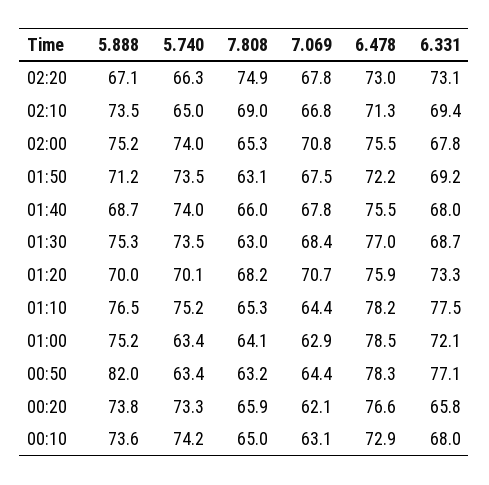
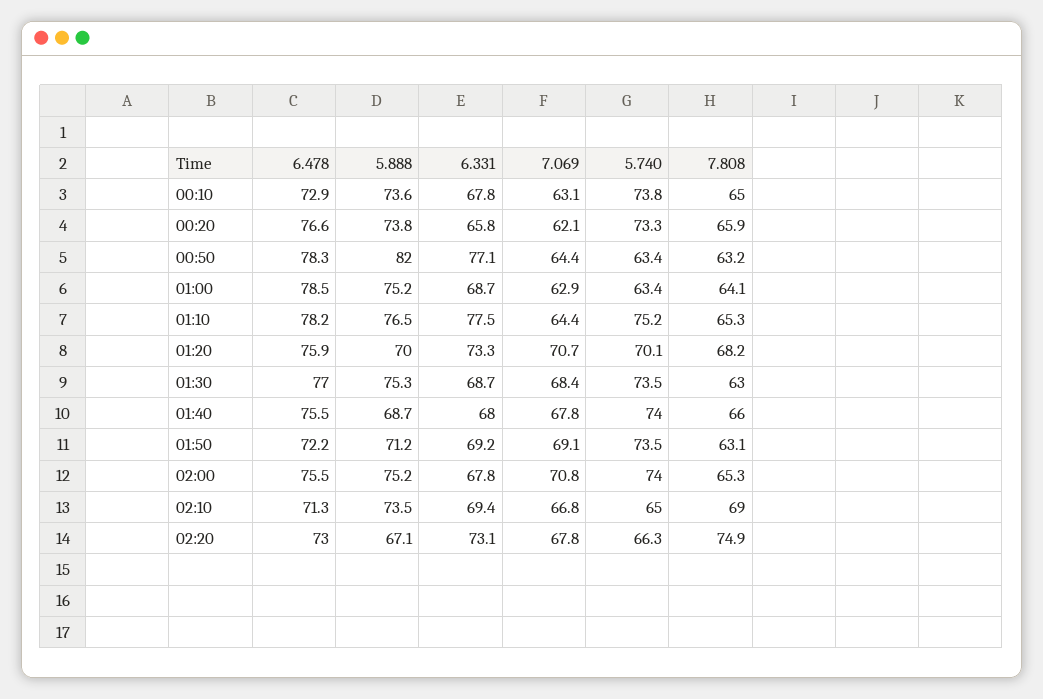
  {
    "5.888": {
      "02:20": 67.1,
      "02:10": 73.5,
      "02:00": 75.2,
      "01:50": 71.2,
      "01:40": 68.7,
      "01:30": 75.3,
      "01:20": 70,
      "01:10": 76.5,
      "01:00": 75.2,
      "00:50": 82,
      "00:20": 73.8,
      "00:10": 73.6
    },
    "5.740": {
      "02:20": 66.3,
      "02:10": 65,
      "02:00": 74,
      "01:50": 73.5,
      "01:40": 74,
      "01:30": 73.5,
      "01:20": 70.1,
      "01:10": 75.2,
      "01:00": 63.4,
      "00:50": 63.4,
      "00:20": 73.3,
-     "00:10": 74.2
+     "00:10": 73.8
    },
    "7.808": {
      "02:20": 74.9,
      "02:10": 69,
      "02:00": 65.3,
      "01:50": 63.1,
      "01:40": 66,
      "01:30": 63,
      "01:20": 68.2,
      "01:10": 65.3,
      "01:00": 64.1,
      "00:50": 63.2,
      "00:20": 65.9,
      "00:10": 65
    },
    "7.069": {
      "02:20": 67.8,
      "02:10": 66.8,
      "02:00": 70.8,
-     "01:50": 67.5,
+     "01:50": 69.1,
      "01:40": 67.8,
      "01:30": 68.4,
      "01:20": 70.7,
      "01:10": 64.4,
      "01:00": 62.9,
      "00:50": 64.4,
      "00:20": 62.1,
      "00:10": 63.1
    },
    "6.478": {
      "02:20": 73,
      "02:10": 71.3,
      "02:00": 75.5,
      "01:50": 72.2,
      "01:40": 75.5,
      "01:30": 77,
      "01:20": 75.9,
      "01:10": 78.2,
      "01:00": 78.5,
      "00:50": 78.3,
      "00:20": 76.6,
      "00:10": 72.9
    },
    "6.331": {
      "02:20": 73.1,
      "02:10": 69.4,
      "02:00": 67.8,
      "01:50": 69.2,
      "01:40": 68,
      "01:30": 68.7,
      "01:20": 73.3,
      "01:10": 77.5,
-     "01:00": 72.1,
+     "01:00": 68.7,
      "00:50": 77.1,
      "00:20": 65.8,
-     "00:10": 68
+     "00:10": 67.8
    }
  }

